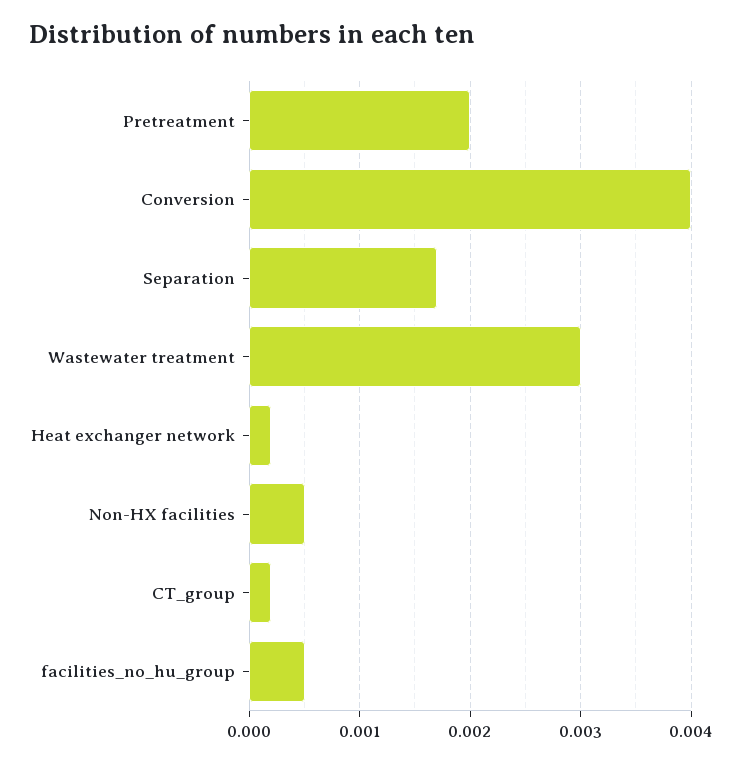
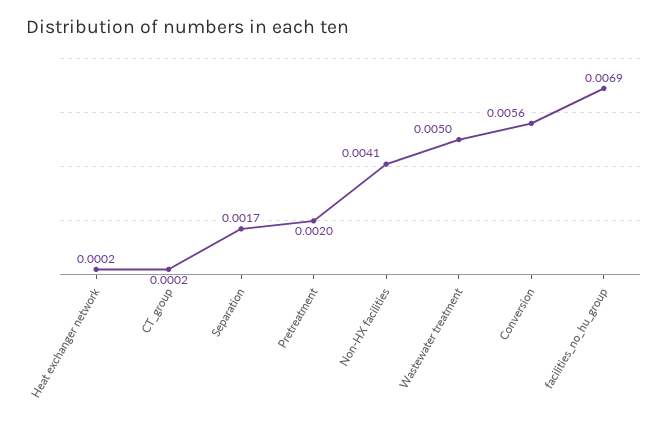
  {
    "Pretreatment": 0.002,
-   "Conversion": 0.004,
+   "Conversion": 0.0056,
    "Separation": 0.0017,
-   "Wastewater treatment": 0.003,
+   "Wastewater treatment": 0.005,
    "Heat exchanger network": 0.0002,
-   "Non-HX facilities": 0.0005,
+   "Non-HX facilities": 0.0041,
    "CT_group": 0.0002,
-   "facilities_no_hu_group": 0.0005
+   "facilities_no_hu_group": 0.0069
  }

